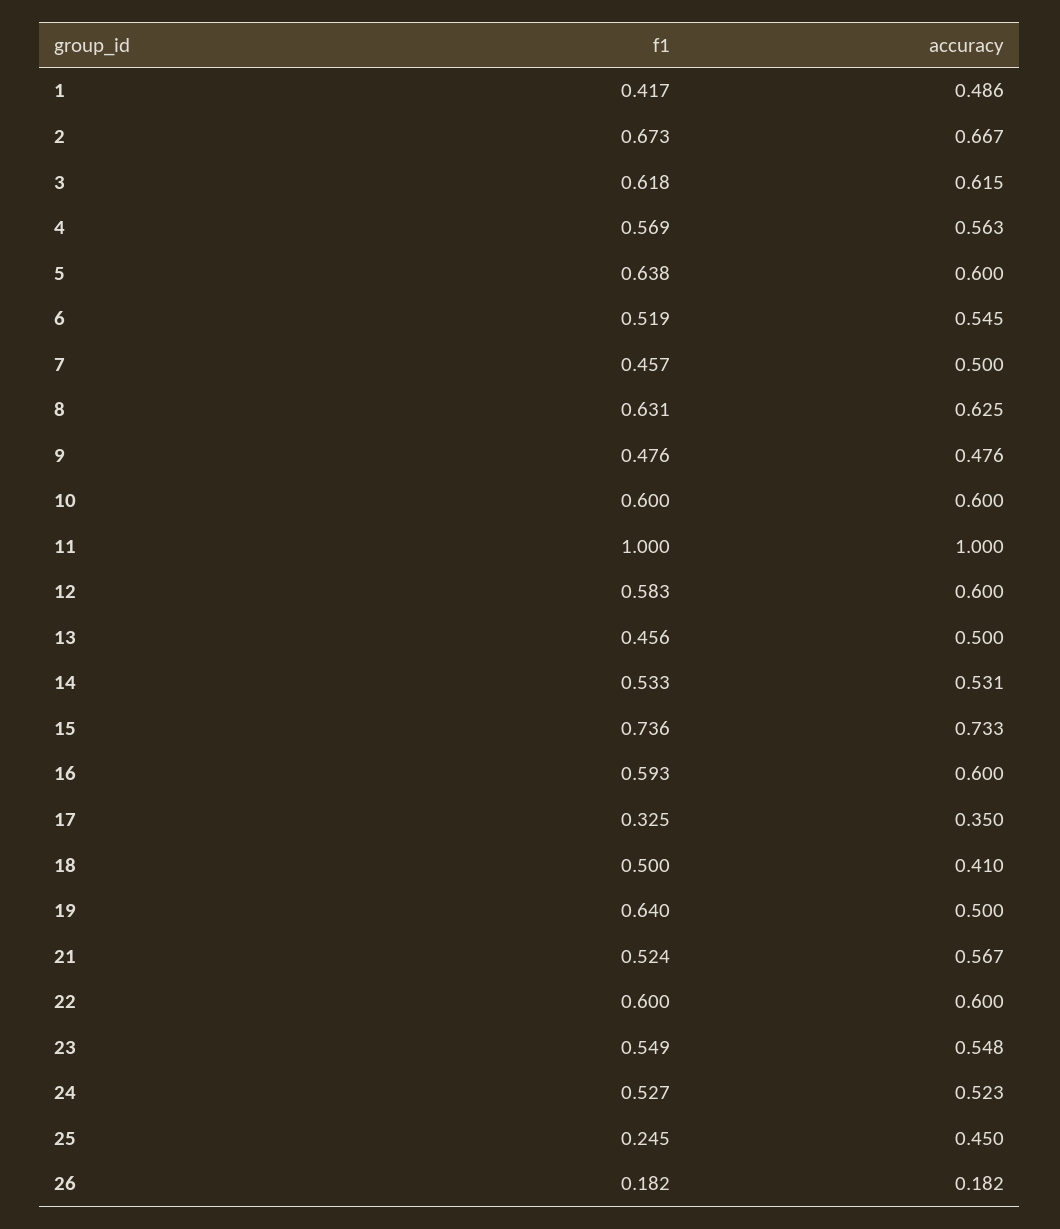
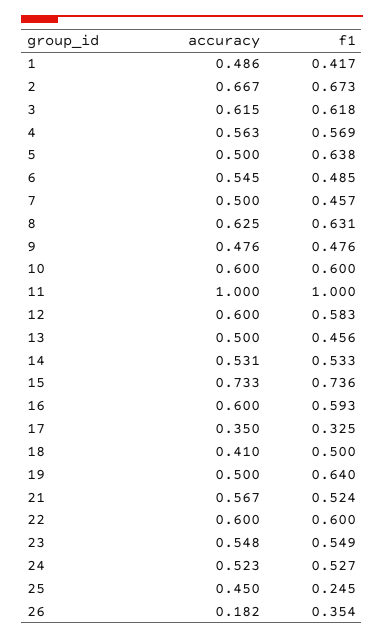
  {
    "f1": {
      "1": 0.417,
      "2": 0.673,
      "3": 0.618,
      "4": 0.569,
      "5": 0.638,
-     "6": 0.519,
+     "6": 0.485,
      "7": 0.457,
      "8": 0.631,
      "9": 0.476,
      "10": 0.6,
      "11": 1,
      "12": 0.583,
      "13": 0.456,
      "14": 0.533,
      "15": 0.736,
      "16": 0.593,
      "17": 0.325,
      "18": 0.5,
      "19": 0.64,
      "21": 0.524,
      "22": 0.6,
      "23": 0.549,
      "24": 0.527,
      "25": 0.245,
-     "26": 0.182
+     "26": 0.354
    },
    "accuracy": {
      "1": 0.486,
      "2": 0.667,
      "3": 0.615,
      "4": 0.563,
-     "5": 0.6,
+     "5": 0.5,
      "6": 0.545,
      "7": 0.5,
      "8": 0.625,
      "9": 0.476,
      "10": 0.6,
      "11": 1,
      "12": 0.6,
      "13": 0.5,
      "14": 0.531,
      "15": 0.733,
      "16": 0.6,
      "17": 0.35,
      "18": 0.41,
      "19": 0.5,
      "21": 0.567,
      "22": 0.6,
      "23": 0.548,
      "24": 0.523,
      "25": 0.45,
      "26": 0.182
    }
  }

